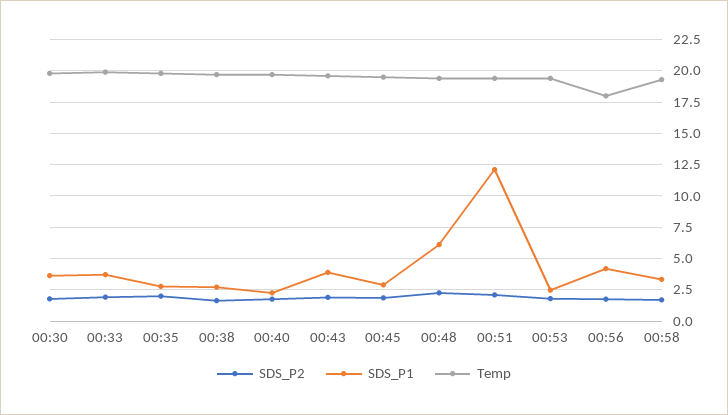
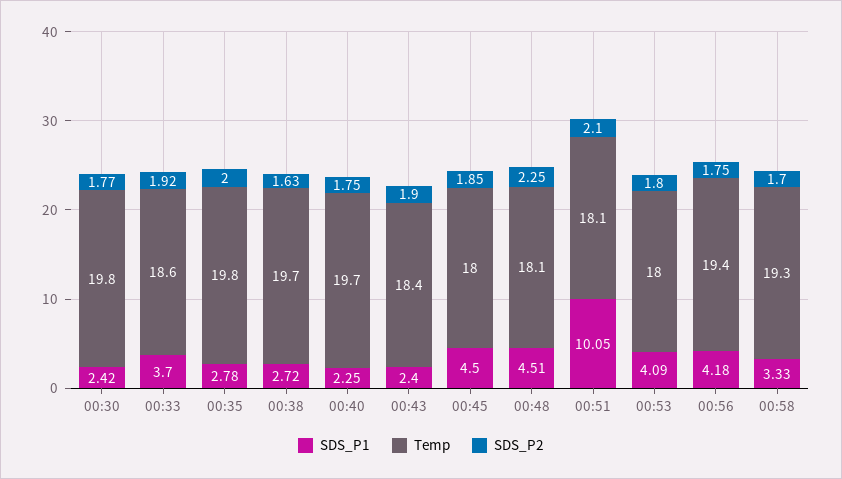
  {
    "SDS_P2": {
      "00:30": 1.77,
      "00:33": 1.92,
      "00:35": 2,
      "00:38": 1.63,
      "00:40": 1.75,
      "00:43": 1.9,
      "00:45": 1.85,
      "00:48": 2.25,
      "00:51": 2.1,
      "00:53": 1.8,
      "00:56": 1.75,
      "00:58": 1.7
    },
    "SDS_P1": {
-     "00:30": 3.5,
+     "00:30": 2.42,
      "00:33": 3.7,
      "00:35": 2.78,
      "00:38": 2.72,
      "00:40": 2.25,
-     "00:43": 4,
+     "00:43": 2.4,
-     "00:45": 3,
+     "00:45": 4.5,
-     "00:48": 6,
+     "00:48": 4.51,
-     "00:51": 12,
+     "00:51": 10.05,
-     "00:53": 2.5,
+     "00:53": 4.09,
      "00:56": 4.18,
      "00:58": 3.33
    },
    "Temp": {
      "00:30": 19.8,
-     "00:33": 20,
+     "00:33": 18.6,
      "00:35": 19.8,
      "00:38": 19.7,
      "00:40": 19.7,
-     "00:43": 19.5,
+     "00:43": 18.4,
-     "00:45": 19.5,
+     "00:45": 18,
-     "00:48": 19.5,
+     "00:48": 18.1,
-     "00:51": 19.5,
+     "00:51": 18.1,
-     "00:53": 19.5,
+     "00:53": 18,
-     "00:56": 18,
+     "00:56": 19.4,
      "00:58": 19.3
    }
  }

